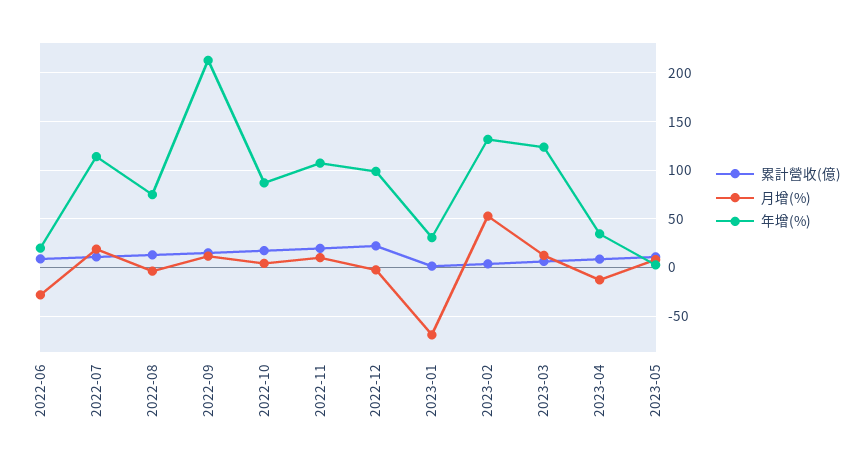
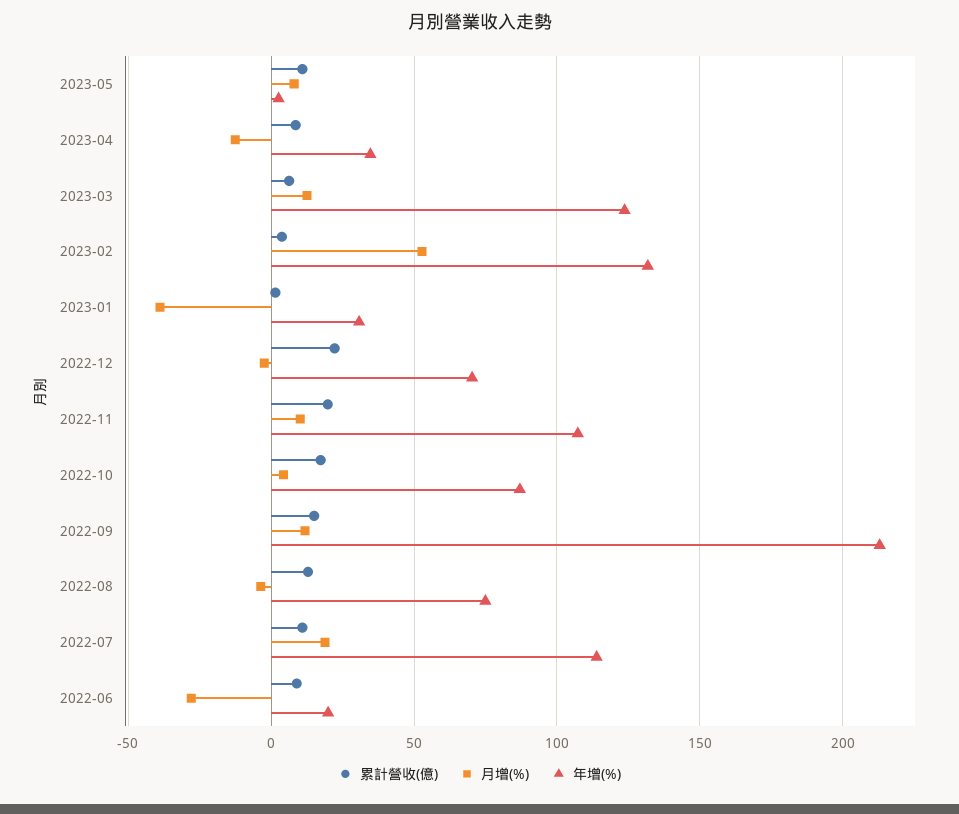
  {
    "累計營收(億)": {
      "2022-06": 10,
      "2022-07": 10,
      "2022-08": 15,
      "2022-09": 15,
      "2022-10": 15,
      "2022-11": 20,
      "2022-12": 20,
      "2023-01": 0,
      "2023-02": 5,
      "2023-03": 5,
      "2023-04": 10,
      "2023-05": 10
    },
    "月增(%)": {
      "2022-06": -30,
      "2022-07": 20,
      "2022-08": -5,
      "2022-09": 10,
      "2022-10": 5,
      "2022-11": 10,
      "2022-12": 0,
-     "2023-01": -70,
+     "2023-01": -40,
      "2023-02": 55,
      "2023-03": 15,
      "2023-04": -15,
      "2023-05": 10
    },
    "年增(%)": {
      "2022-06": 20,
      "2022-07": 115,
      "2022-08": 75,
      "2022-09": 215,
      "2022-10": 85,
      "2022-11": 105,
-     "2022-12": 100,
+     "2022-12": 70,
      "2023-01": 30,
      "2023-02": 130,
      "2023-03": 125,
      "2023-04": 35,
      "2023-05": 5
    }
  }

